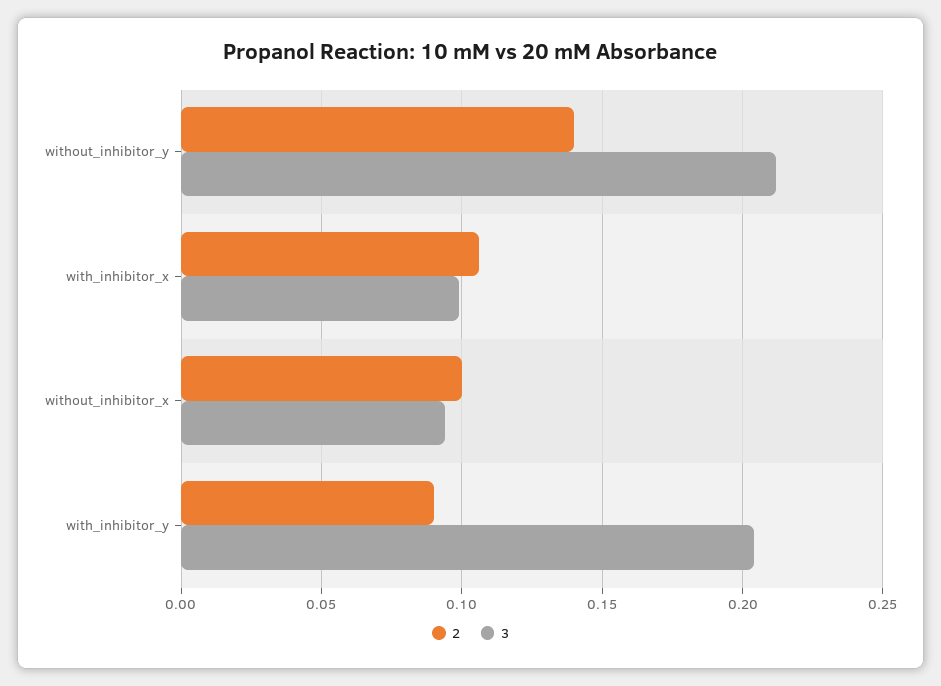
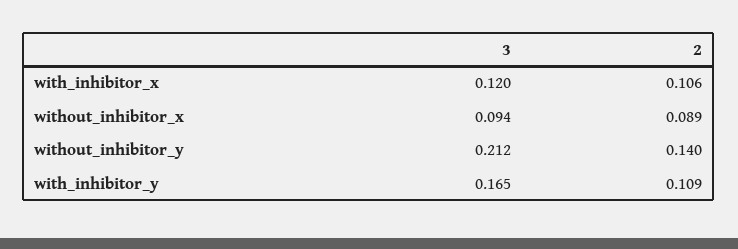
  {
    "2": {
      "without_inhibitor_y": 0.14,
      "with_inhibitor_x": 0.106,
-     "without_inhibitor_x": 0.1,
+     "without_inhibitor_x": 0.089,
-     "with_inhibitor_y": 0.09
+     "with_inhibitor_y": 0.109
    },
    "3": {
      "without_inhibitor_y": 0.212,
-     "with_inhibitor_x": 0.1,
+     "with_inhibitor_x": 0.12,
      "without_inhibitor_x": 0.094,
-     "with_inhibitor_y": 0.205
+     "with_inhibitor_y": 0.165
    }
  }

